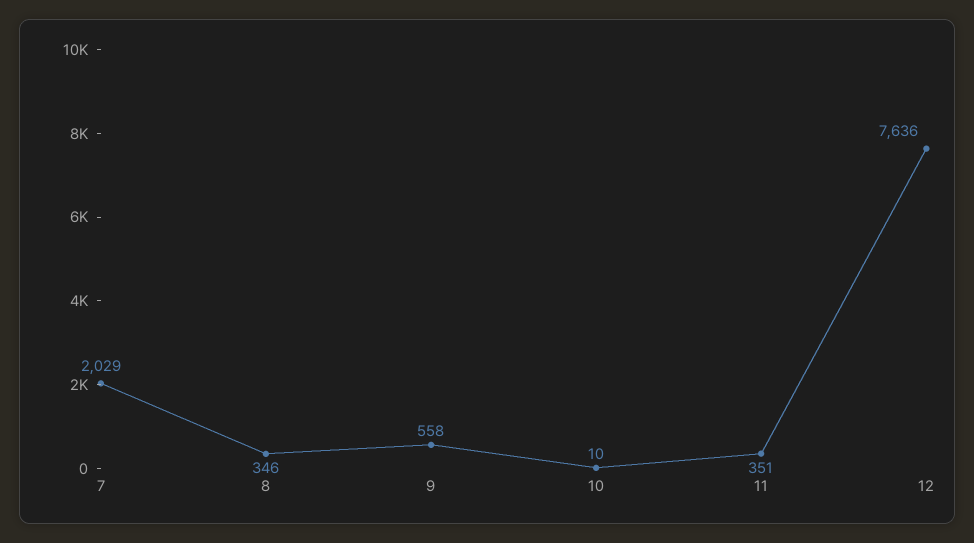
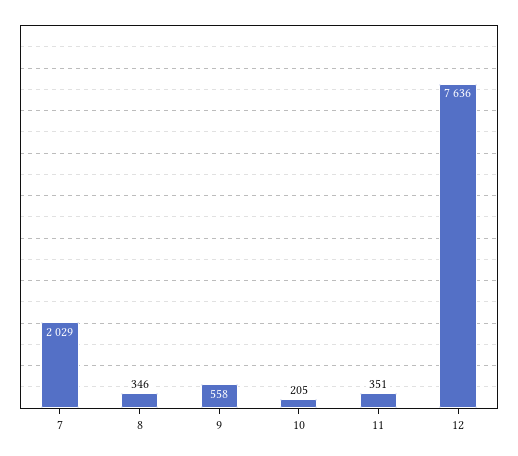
  {
    "7": 2029,
    "8": 346,
    "9": 558,
-   "10": 10,
+   "10": 205,
    "11": 351,
    "12": 7636
  }

